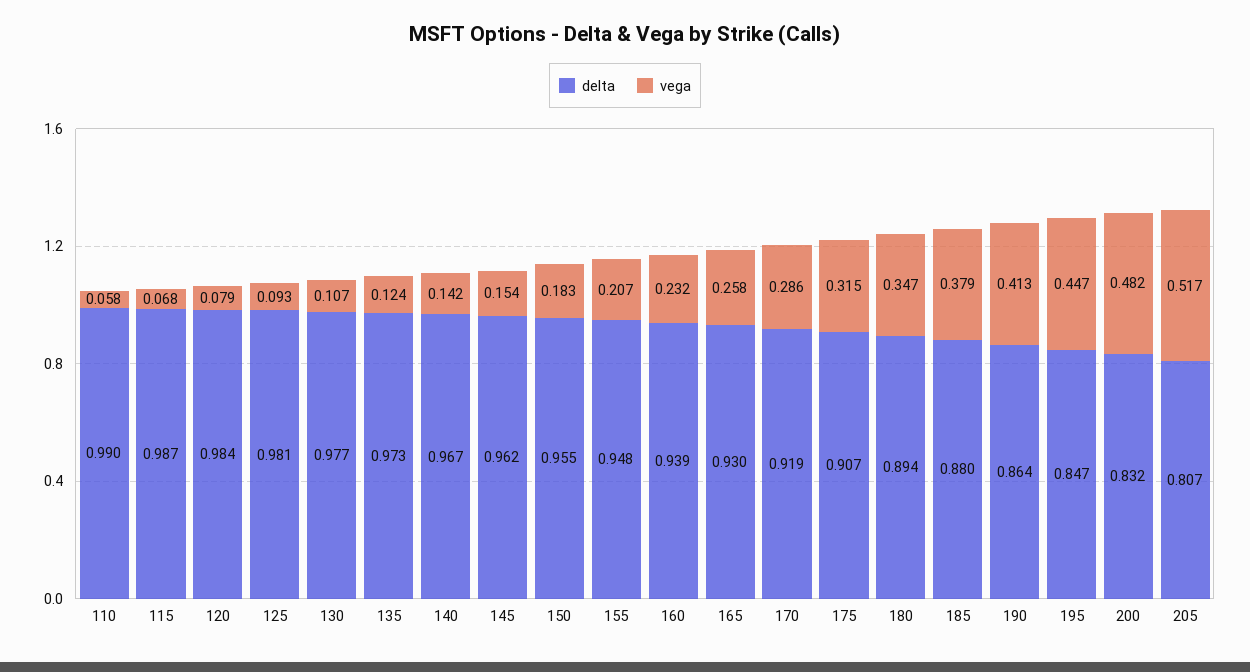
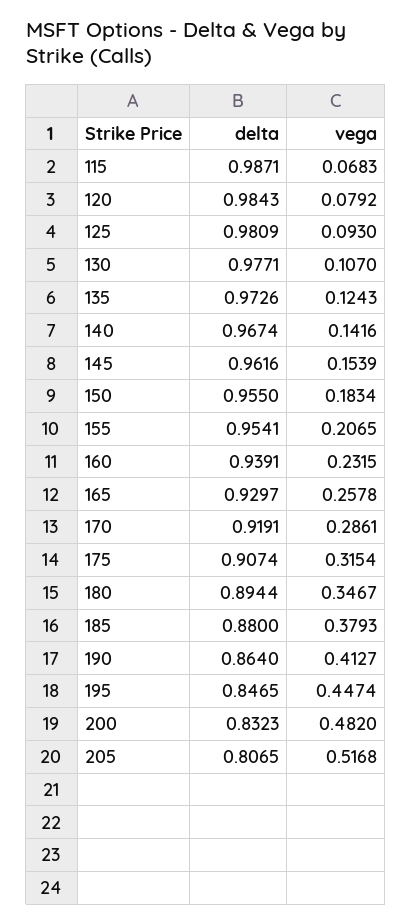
  {
    "delta": {
-     "110": 0.99,
      "115": 0.9871,
      "120": 0.9843,
      "125": 0.9809,
      "130": 0.9771,
      "135": 0.9726,
      "140": 0.9674,
      "145": 0.9616,
      "150": 0.955,
-     "155": 0.948,
+     "155": 0.9541,
      "160": 0.9391,
      "165": 0.9297,
      "170": 0.9191,
      "175": 0.9074,
      "180": 0.8944,
      "185": 0.88,
      "190": 0.864,
      "195": 0.8465,
      "200": 0.8323,
      "205": 0.8065
    },
    "vega": {
-     "110": 0.058,
      "115": 0.0683,
      "120": 0.0792,
      "125": 0.093,
      "130": 0.107,
      "135": 0.1243,
      "140": 0.1416,
      "145": 0.1539,
      "150": 0.1834,
      "155": 0.2065,
      "160": 0.2315,
      "165": 0.2578,
      "170": 0.2861,
      "175": 0.3154,
      "180": 0.3467,
      "185": 0.3793,
      "190": 0.4127,
      "195": 0.4474,
      "200": 0.482,
      "205": 0.5168
    }
  }

